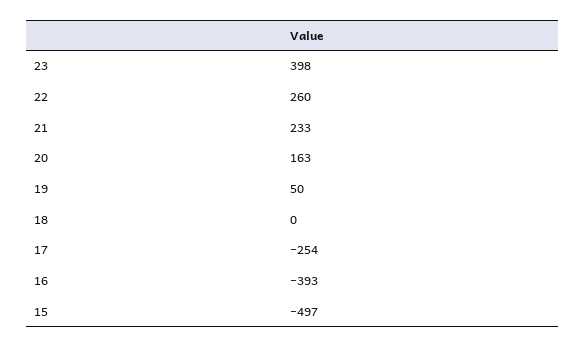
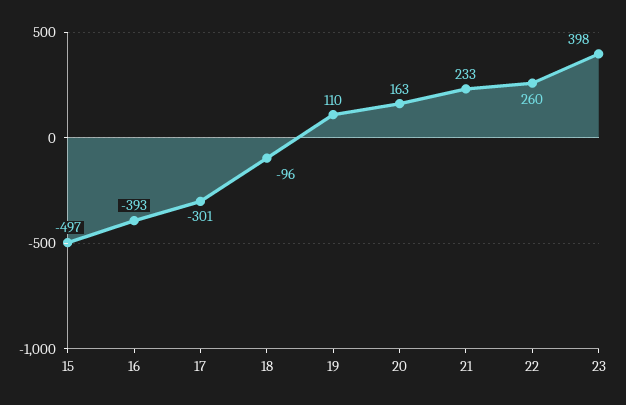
  {
    "23": 398,
    "22": 260,
    "21": 233,
    "20": 163,
-   "19": 50,
+   "19": 110,
-   "18": 0,
+   "18": -96,
-   "17": -254,
+   "17": -301,
    "16": -393,
    "15": -497
  }

